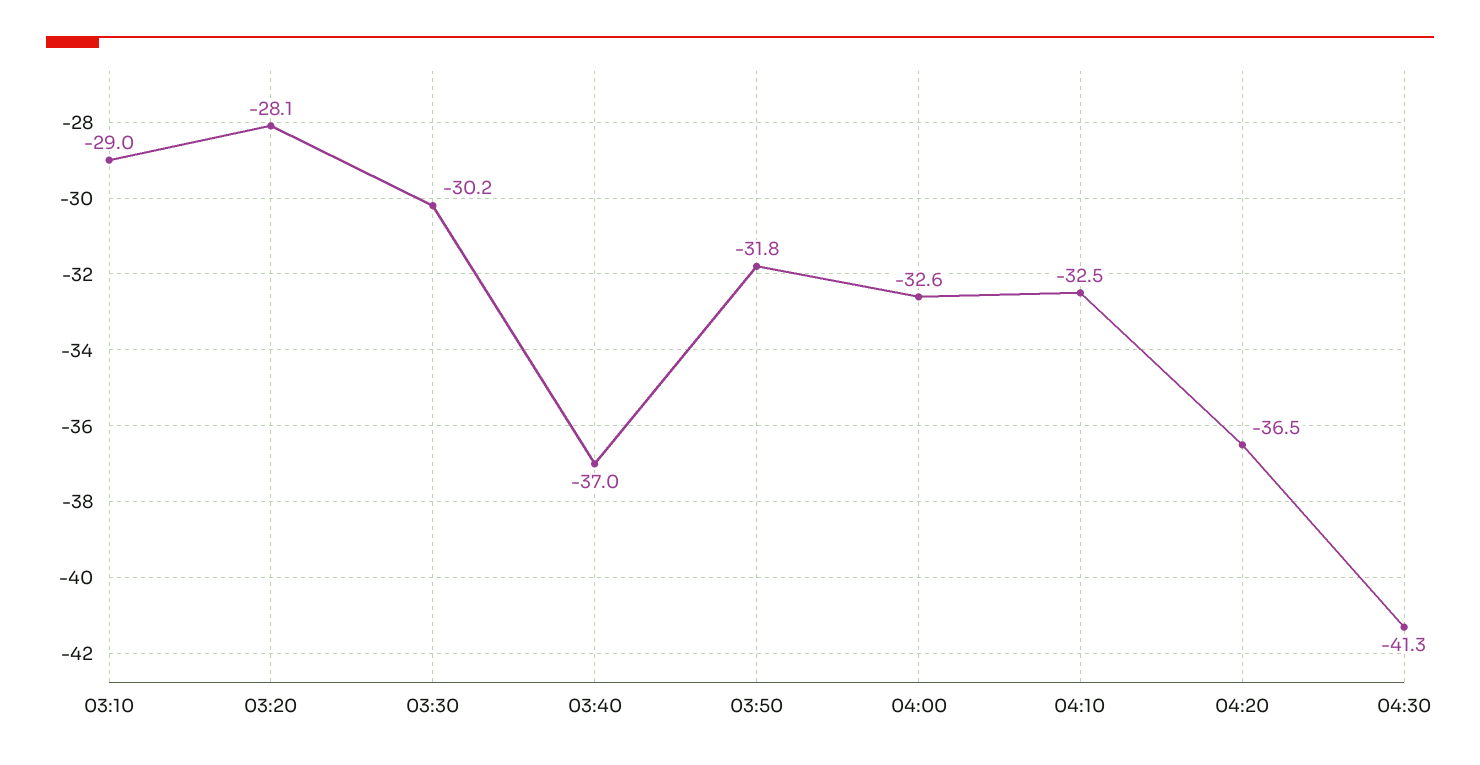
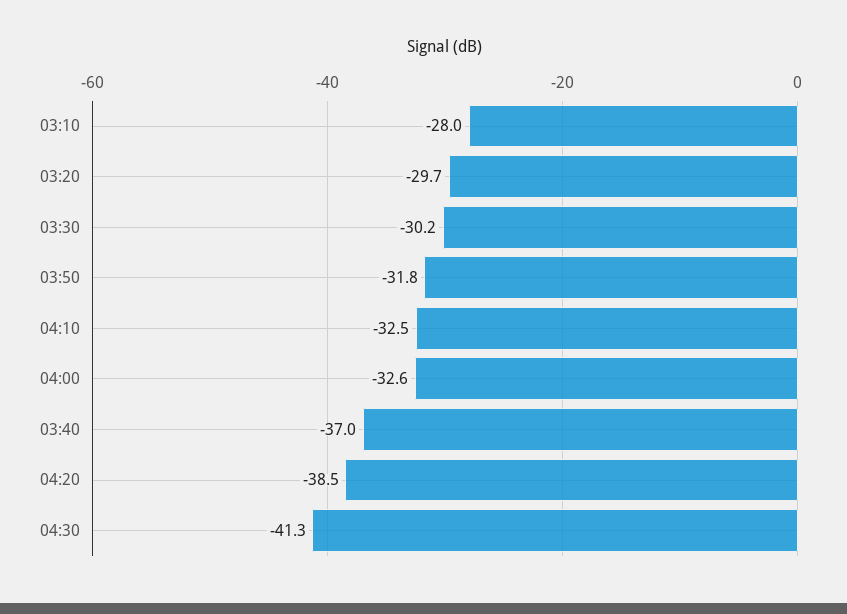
  {
-   "03:10": -29,
+   "03:10": -28,
-   "03:20": -28.1,
+   "03:20": -29.7,
    "03:30": -30.2,
    "03:40": -37,
    "03:50": -31.8,
    "04:00": -32.6,
    "04:10": -32.5,
-   "04:20": -36.5,
+   "04:20": -38.5,
    "04:30": -41.3
  }

